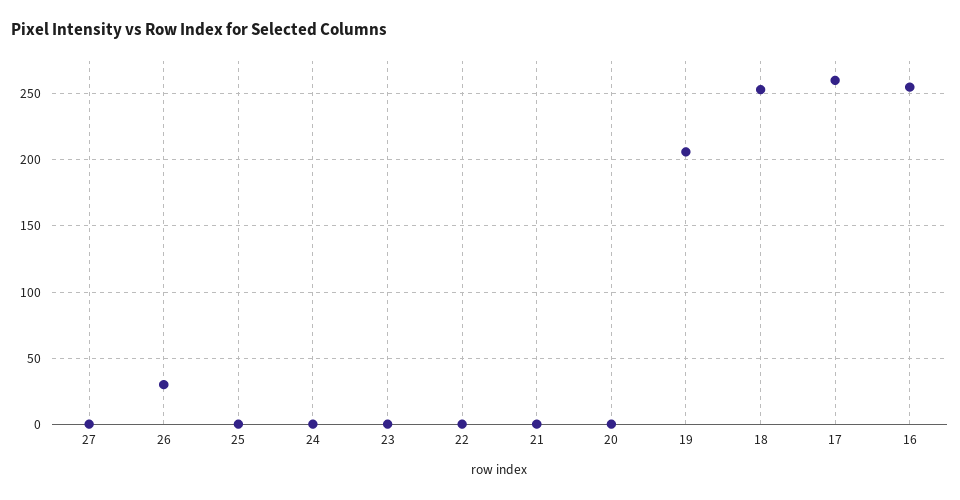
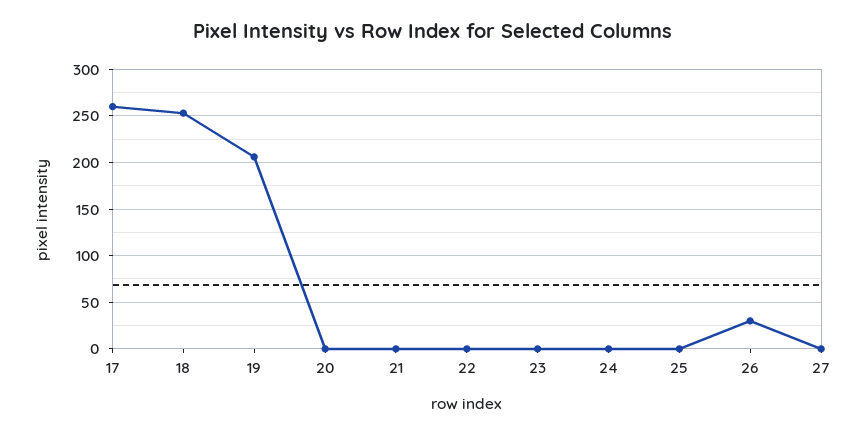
  {
    "27": 0,
    "26": 30,
    "25": 0,
    "24": 0,
    "23": 0,
    "22": 0,
    "21": 0,
    "20": 0,
    "19": 205,
    "18": 255,
-   "17": 260,
+   "17": 260
-   "16": 255
  }

